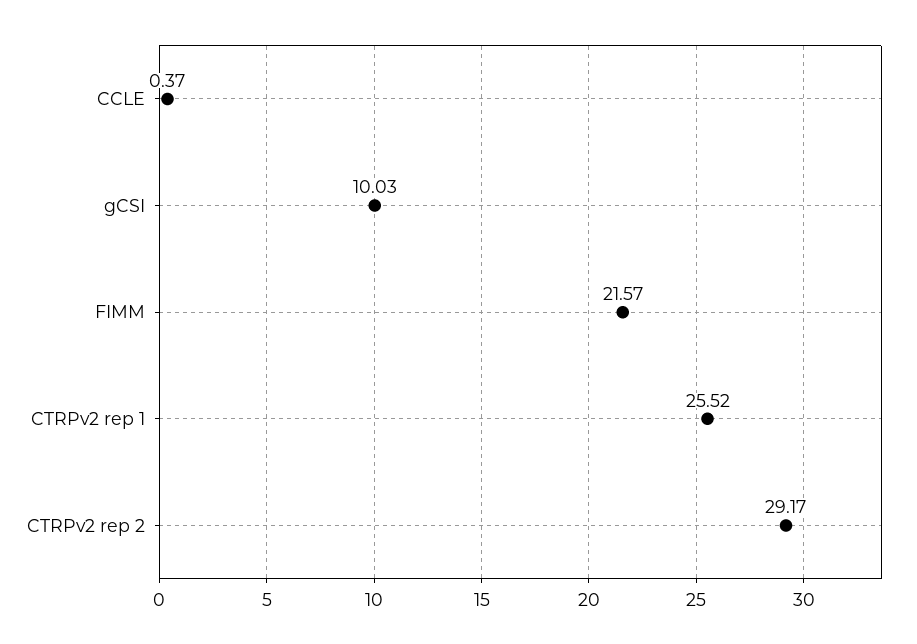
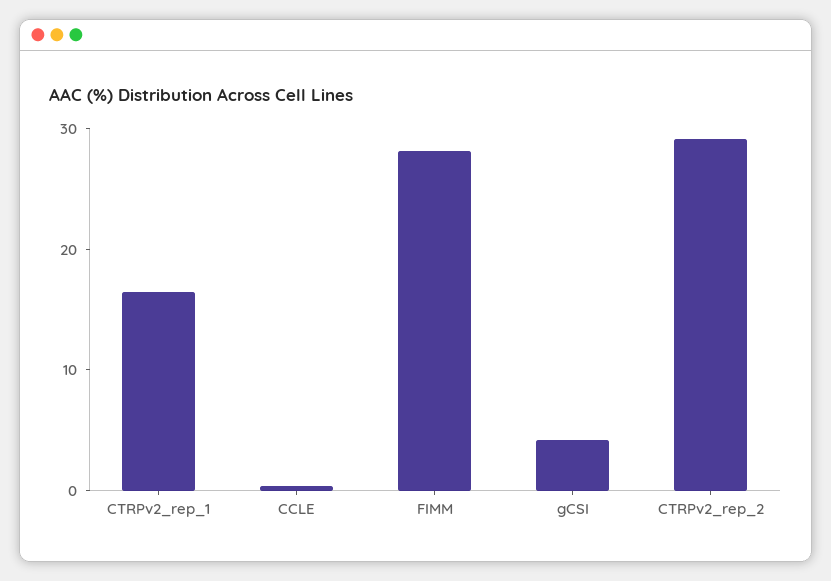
  {
    "CCLE": 0.37,
-   "gCSI": 10.03,
+   "gCSI": 4,
-   "FIMM": 21.57,
+   "FIMM": 28,
-   "CTRPv2 rep 1": 25.52,
+   "CTRPv2 rep 1": 16,
    "CTRPv2 rep 2": 29.17
  }

